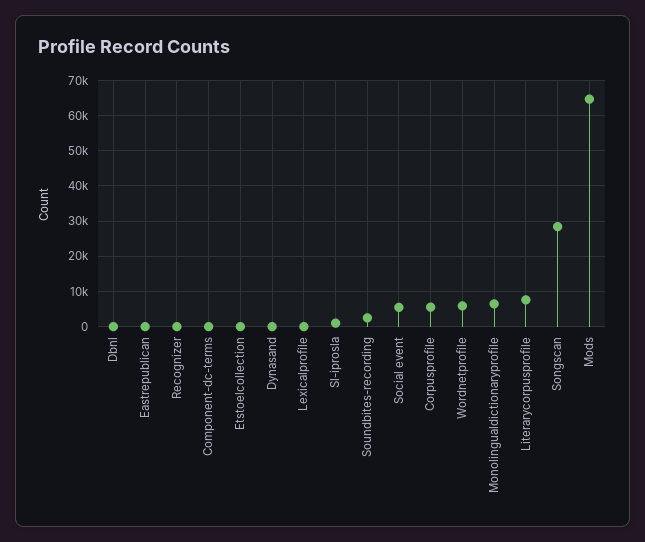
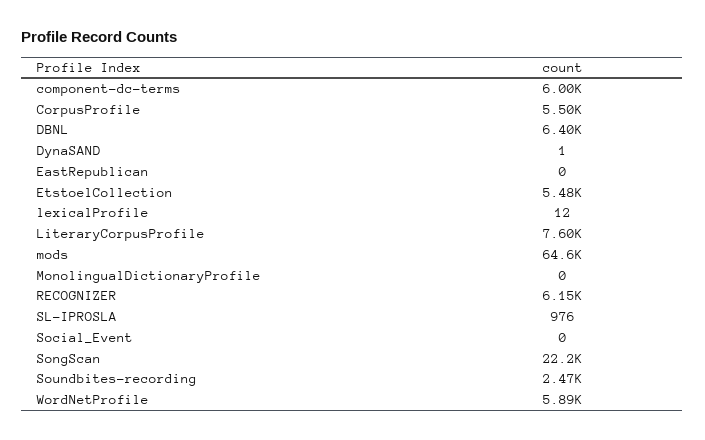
  {
-   "Dbnl": 0,
+   "Dbnl": 6400,
    "Eastrepublican": 0,
-   "Recognizer": 0,
+   "Recognizer": 6150,
-   "Component-dc-terms": 0,
+   "Component-dc-terms": 6000,
-   "Etstoelcollection": 0,
+   "Etstoelcollection": 5480,
    "Dynasand": 1,
    "Lexicalprofile": 12,
    "Sl-iprosla": 976,
    "Soundbites-recording": 2470,
-   "Social event": 6000,
+   "Social event": 0,
    "Corpusprofile": 5500,
    "Wordnetprofile": 5890,
-   "Monolingualdictionaryprofile": 6000,
+   "Monolingualdictionaryprofile": 0,
    "Literarycorpusprofile": 7600,
-   "Songscan": 28000,
+   "Songscan": 22200,
    "Mods": 64600
  }

